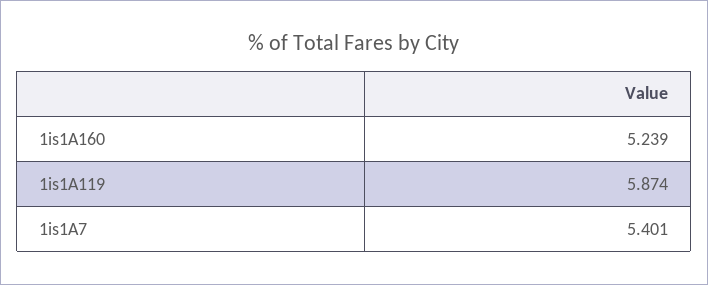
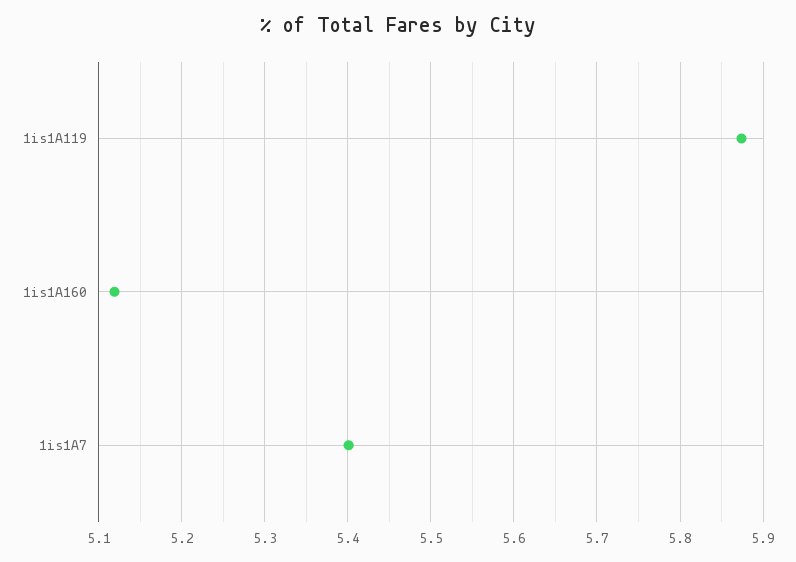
  {
-   "1is1A160": 5.239,
+   "1is1A160": 5.12,
    "1is1A119": 5.874,
    "1is1A7": 5.401
  }

